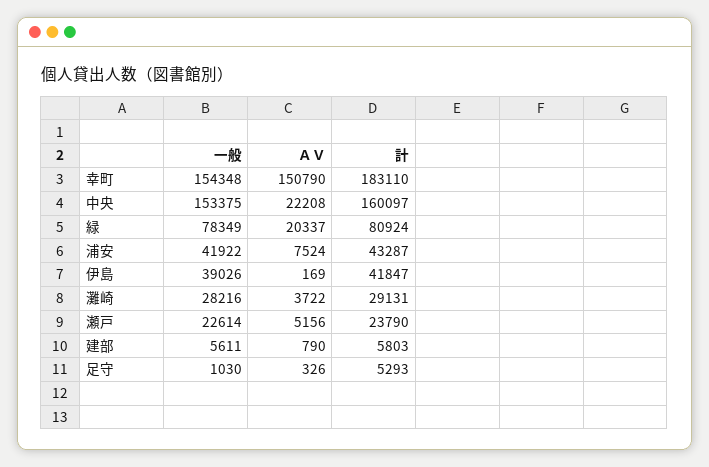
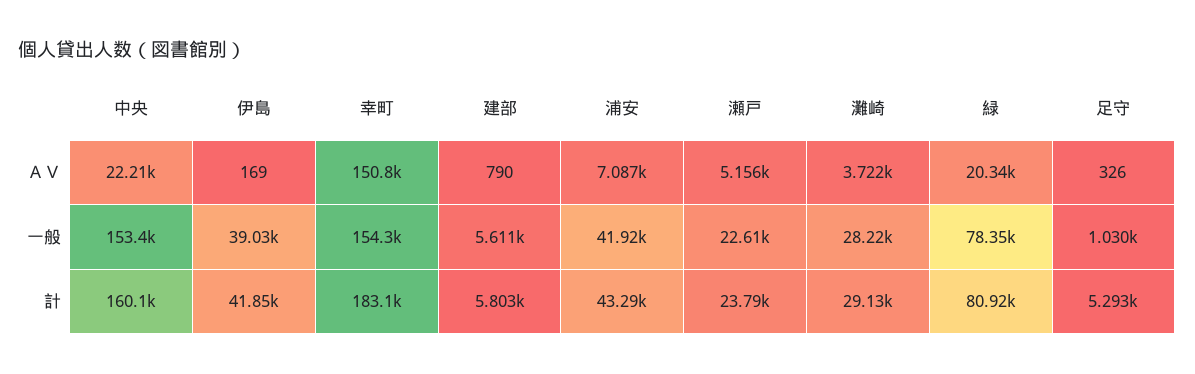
  {
    "一般": {
      "幸町": 154348,
      "中央": 153375,
      "緑": 78349,
      "浦安": 41922,
      "伊島": 39026,
      "灘崎": 28216,
      "瀬戸": 22614,
      "建部": 5611,
      "足守": 1030
    },
    "ＡＶ": {
      "幸町": 150790,
      "中央": 22208,
      "緑": 20337,
-     "浦安": 7524,
+     "浦安": 7087,
      "伊島": 169,
      "灘崎": 3722,
      "瀬戸": 5156,
      "建部": 790,
      "足守": 326
    },
    "計": {
      "幸町": 183110,
      "中央": 160097,
      "緑": 80924,
      "浦安": 43287,
      "伊島": 41847,
      "灘崎": 29131,
      "瀬戸": 23790,
      "建部": 5803,
      "足守": 5293
    }
  }

